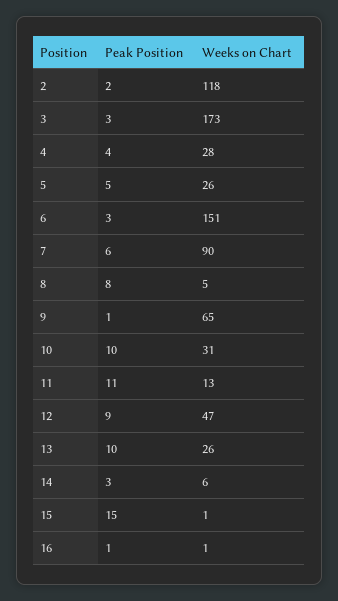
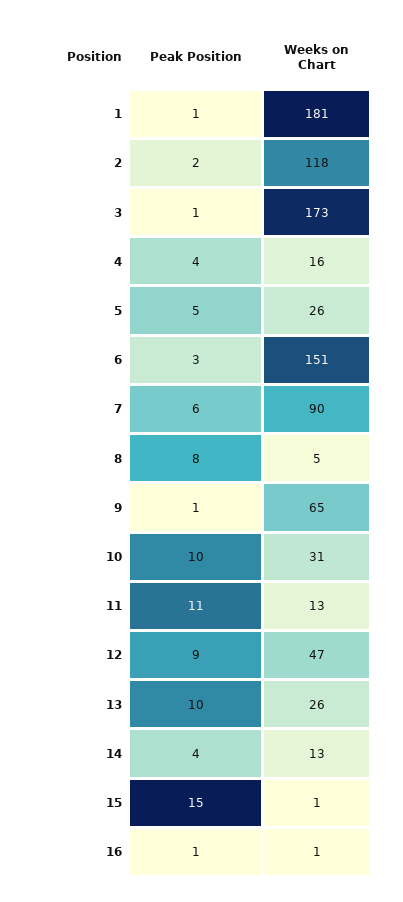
  {
    "Peak Position": {
      "2": 2,
-     "3": 3,
+     "3": 1,
      "4": 4,
      "5": 5,
      "6": 3,
      "7": 6,
      "8": 8,
      "9": 1,
      "10": 10,
      "11": 11,
      "12": 9,
      "13": 10,
-     "14": 3,
+     "14": 4,
      "15": 15,
-     "16": 1
+     "16": 1,
+     "1": 1
    },
    "Weeks on Chart": {
      "2": 118,
      "3": 173,
-     "4": 28,
+     "4": 16,
      "5": 26,
      "6": 151,
      "7": 90,
      "8": 5,
      "9": 65,
      "10": 31,
      "11": 13,
      "12": 47,
      "13": 26,
-     "14": 6,
+     "14": 13,
      "15": 1,
-     "16": 1
+     "16": 1,
+     "1": 181
    }
  }

